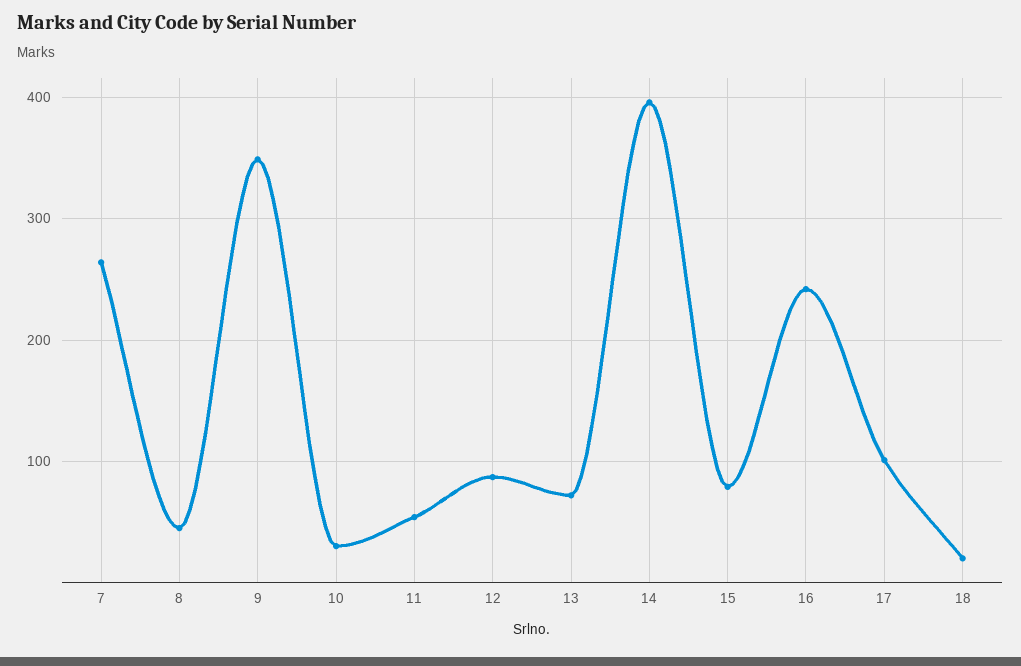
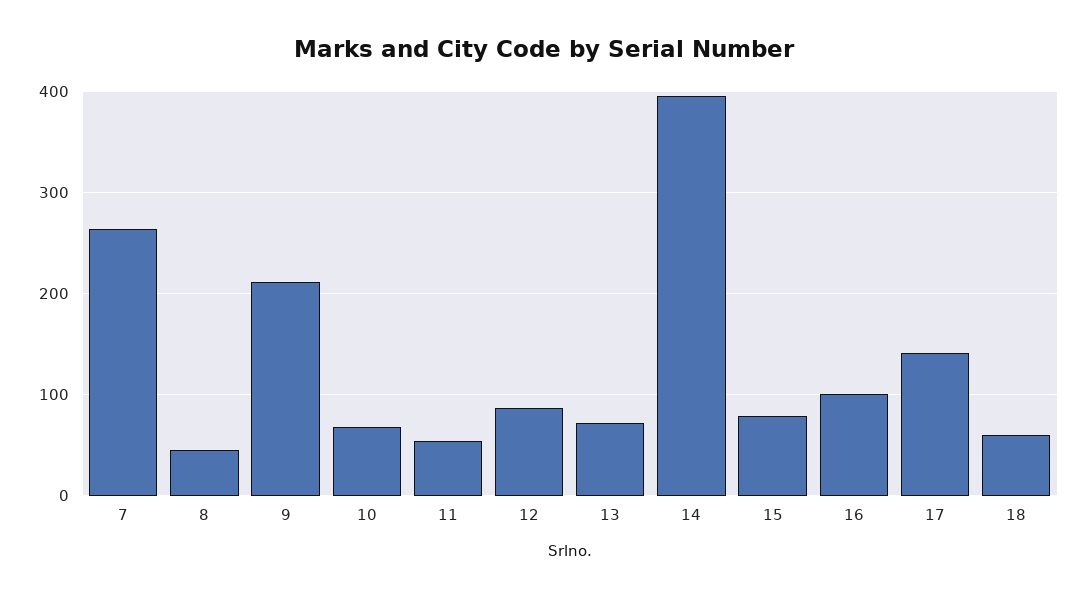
  {
    "7": 260,
    "8": 50,
-   "9": 350,
+   "9": 210,
-   "10": 30,
+   "10": 70,
    "11": 50,
    "12": 90,
    "13": 70,
    "14": 400,
    "15": 80,
-   "16": 240,
+   "16": 100,
-   "17": 100,
+   "17": 140,
-   "18": 20
+   "18": 60
  }

